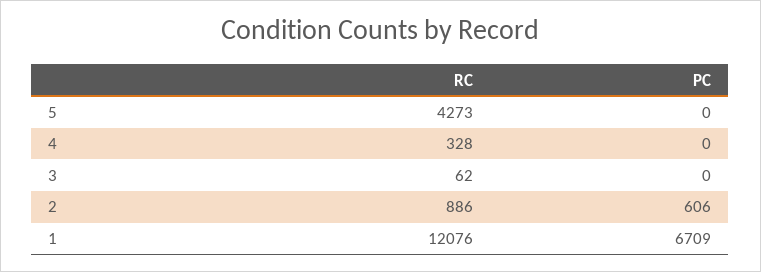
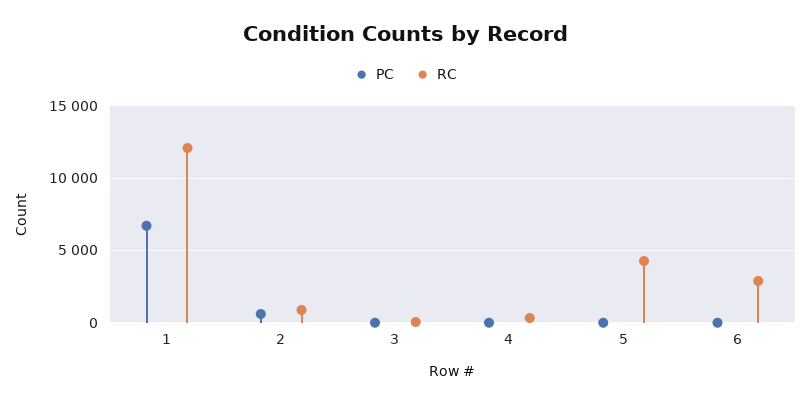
  {
    "RC": {
      "5": 4273,
      "4": 328,
      "3": 62,
      "2": 886,
-     "1": 12076
+     "1": 12076,
+     "6": 3000
    },
    "PC": {
      "5": 0,
      "4": 0,
      "3": 0,
      "2": 606,
-     "1": 6709
+     "1": 6709,
+     "6": 0
    }
  }

